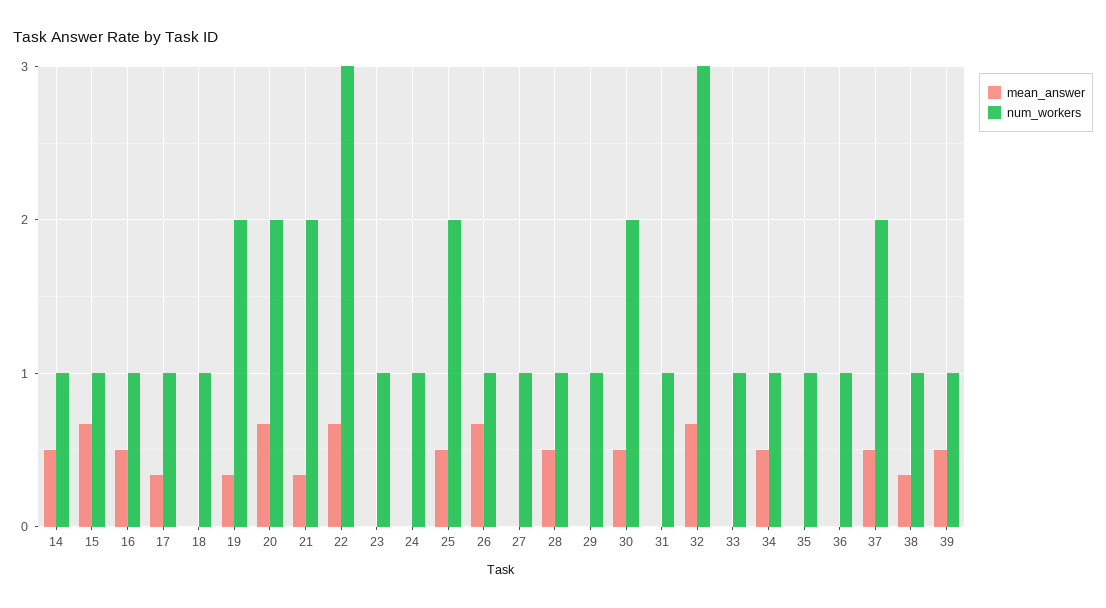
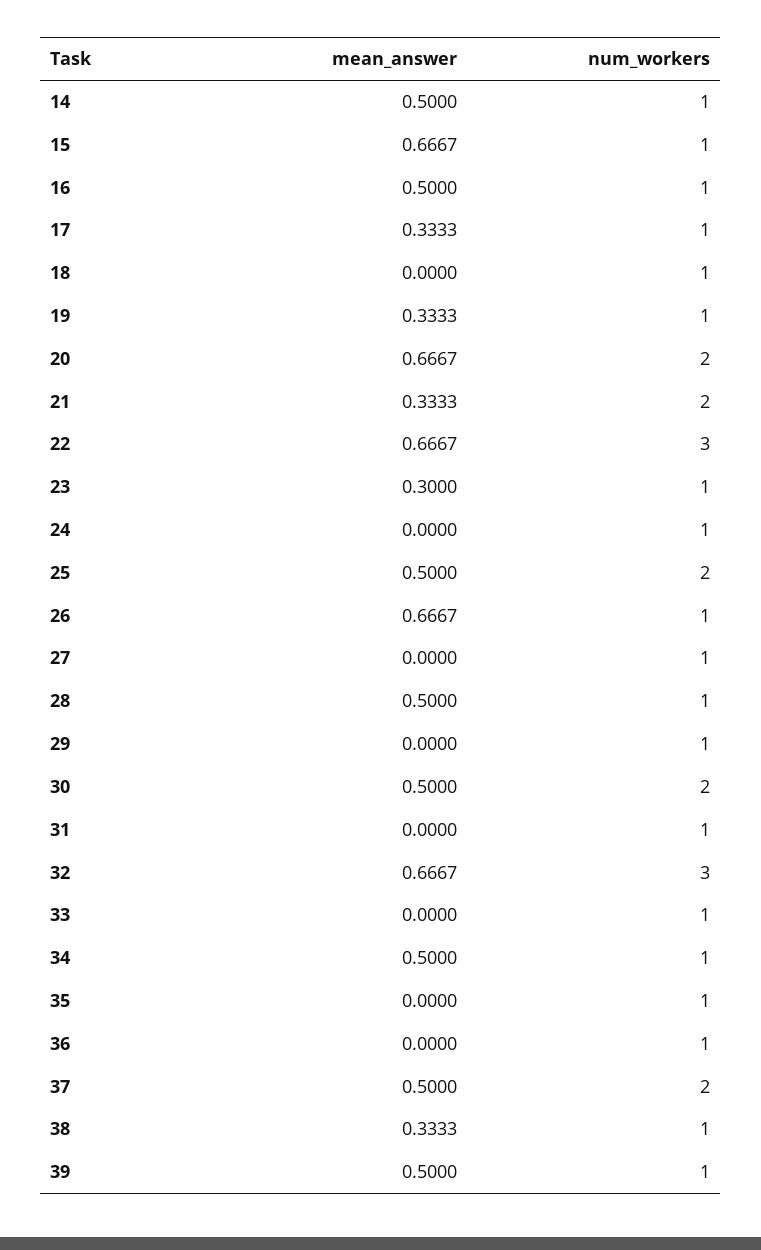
  {
    "mean_answer": {
      "14": 0.5,
      "15": 0.6667,
      "16": 0.5,
      "17": 0.3333,
      "18": 0,
      "19": 0.3333,
      "20": 0.6667,
      "21": 0.3333,
      "22": 0.6667,
-     "23": 0,
+     "23": 0.3,
      "24": 0,
      "25": 0.5,
      "26": 0.6667,
      "27": 0,
      "28": 0.5,
      "29": 0,
      "30": 0.5,
      "31": 0,
      "32": 0.6667,
      "33": 0,
      "34": 0.5,
      "35": 0,
      "36": 0,
      "37": 0.5,
      "38": 0.3333,
      "39": 0.5
    },
    "num_workers": {
      "14": 1,
      "15": 1,
      "16": 1,
      "17": 1,
      "18": 1,
-     "19": 2,
+     "19": 1,
      "20": 2,
      "21": 2,
      "22": 3,
      "23": 1,
      "24": 1,
      "25": 2,
      "26": 1,
      "27": 1,
      "28": 1,
      "29": 1,
      "30": 2,
      "31": 1,
      "32": 3,
      "33": 1,
      "34": 1,
      "35": 1,
      "36": 1,
      "37": 2,
      "38": 1,
      "39": 1
    }
  }

